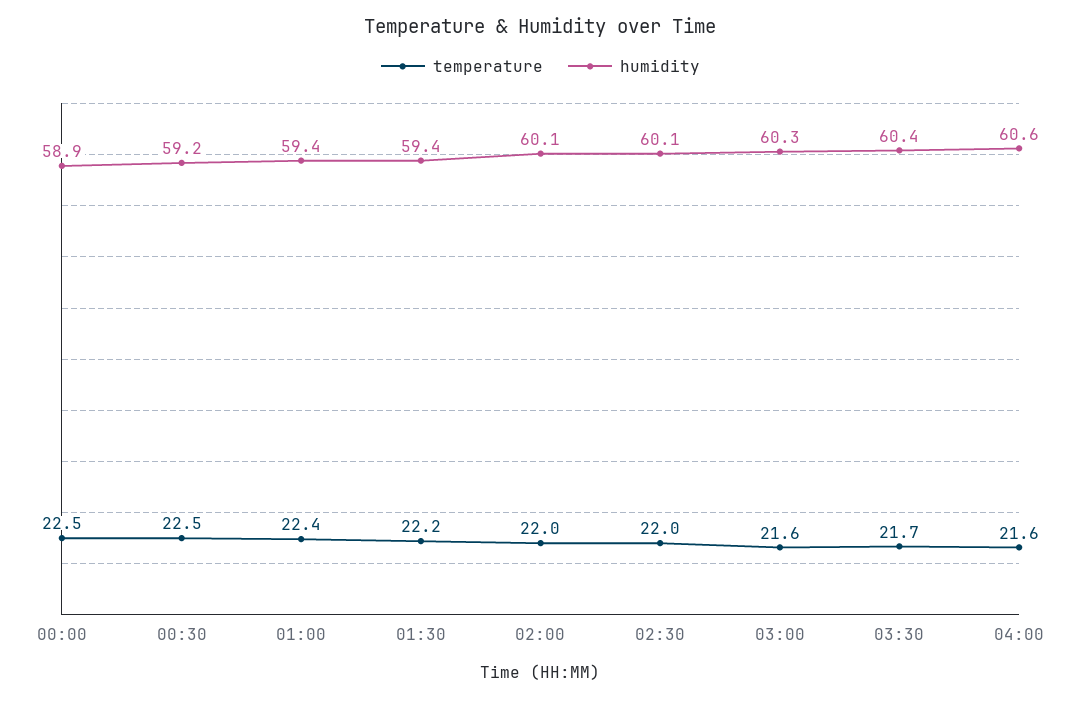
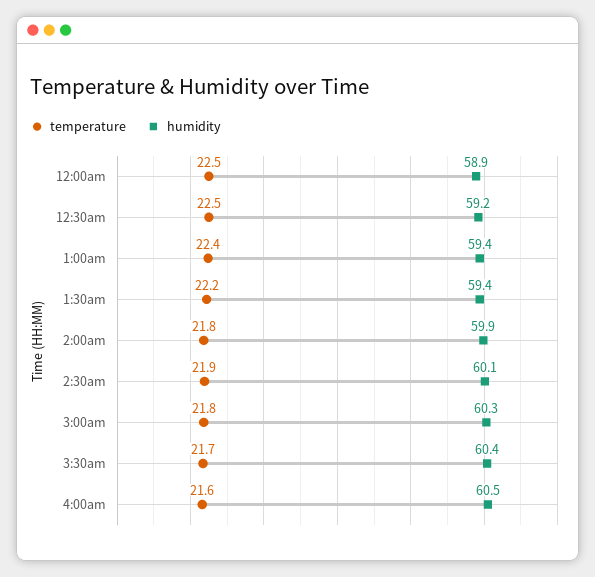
  {
    "temperature": {
      "00:00": 22.5,
      "00:30": 22.5,
      "01:00": 22.4,
      "01:30": 22.2,
-     "02:00": 22,
+     "02:00": 21.8,
-     "02:30": 22,
+     "02:30": 21.9,
-     "03:00": 21.6,
+     "03:00": 21.8,
      "03:30": 21.7,
      "04:00": 21.6
    },
    "humidity": {
      "00:00": 58.9,
      "00:30": 59.2,
      "01:00": 59.4,
      "01:30": 59.4,
-     "02:00": 60.1,
+     "02:00": 59.9,
      "02:30": 60.1,
      "03:00": 60.3,
      "03:30": 60.4,
-     "04:00": 60.6
+     "04:00": 60.5
    }
  }

